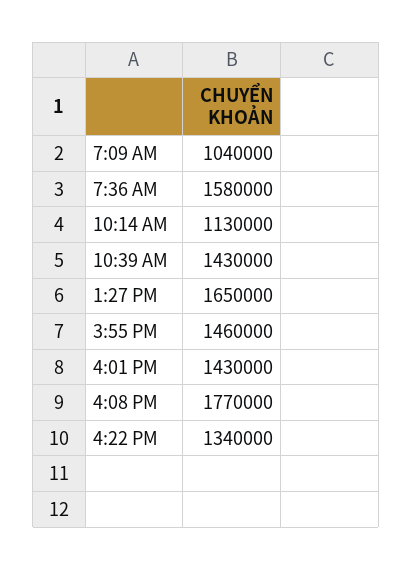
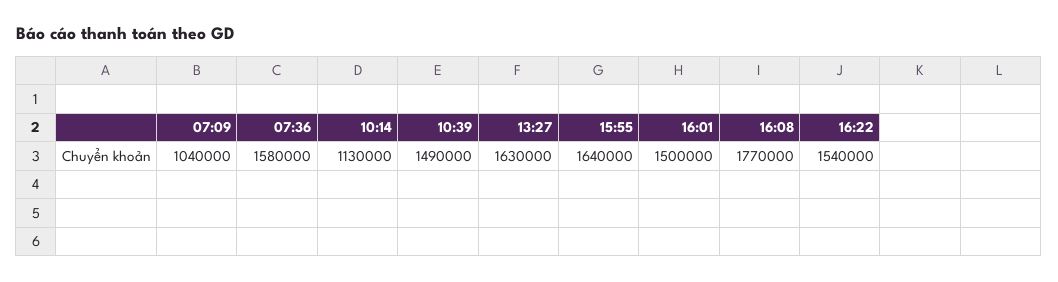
  {
    "7:09 AM": 1040000,
    "7:36 AM": 1580000,
    "10:14 AM": 1130000,
-   "10:39 AM": 1430000,
+   "10:39 AM": 1490000,
-   "1:27 PM": 1650000,
+   "1:27 PM": 1630000,
-   "3:55 PM": 1460000,
+   "3:55 PM": 1640000,
-   "4:01 PM": 1430000,
+   "4:01 PM": 1500000,
    "4:08 PM": 1770000,
-   "4:22 PM": 1340000
+   "4:22 PM": 1540000
  }

